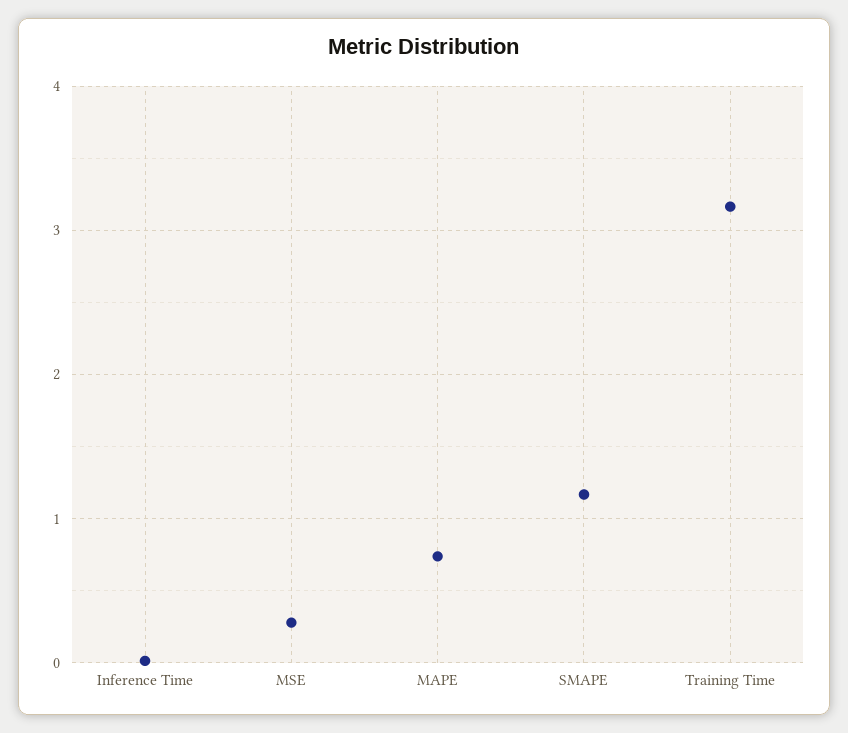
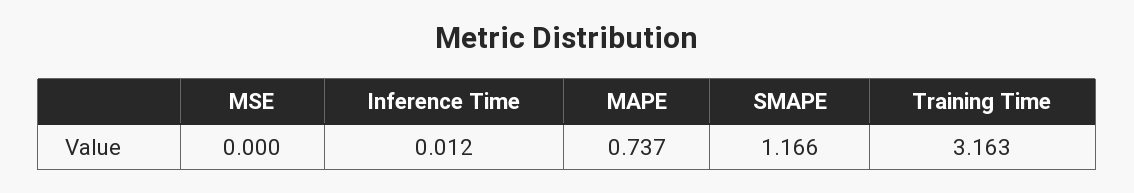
  {
    "Inference Time": 0.012,
-   "MSE": 0.3,
+   "MSE": 0,
    "MAPE": 0.737,
    "SMAPE": 1.166,
    "Training Time": 3.163
  }

